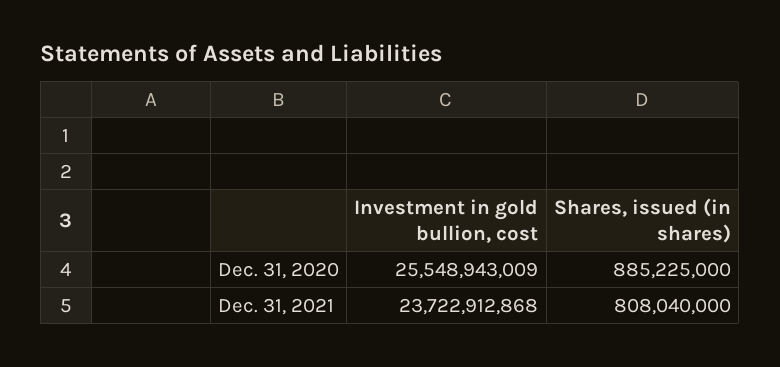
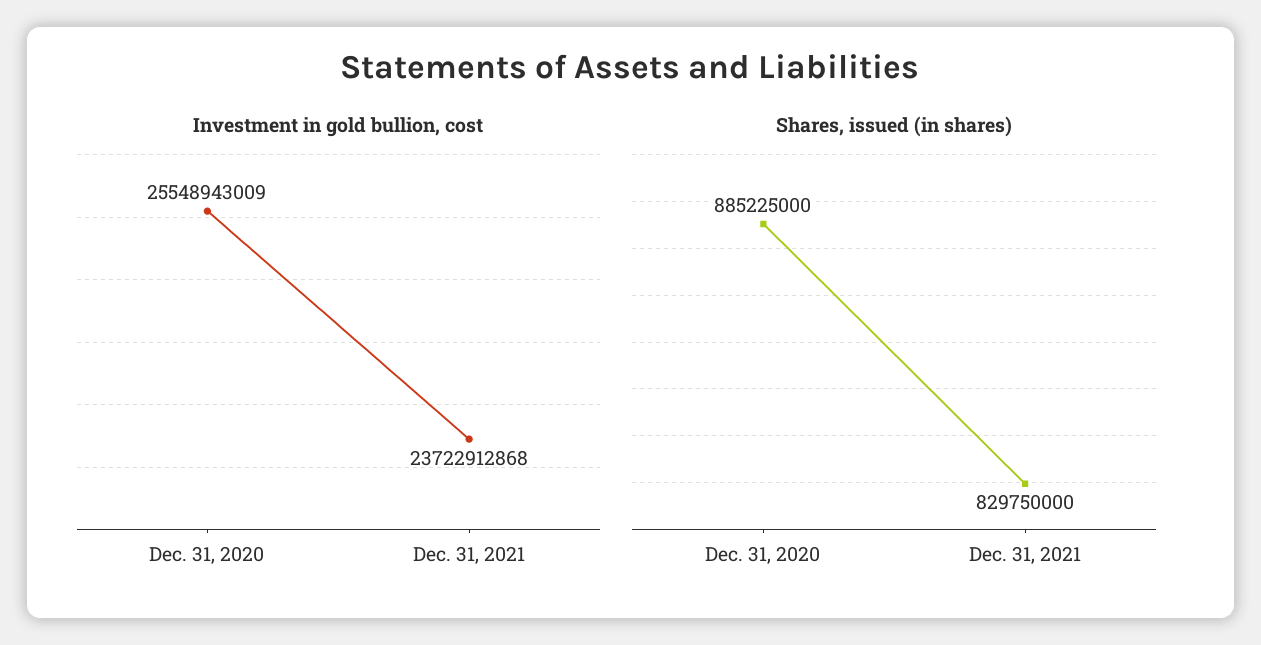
  {
    "Investment in gold bullion, cost": {
      "Dec. 31, 2020": 25548943009,
      "Dec. 31, 2021": 23722912868
    },
    "Shares, issued (in shares)": {
      "Dec. 31, 2020": 885225000,
-     "Dec. 31, 2021": 808040000
+     "Dec. 31, 2021": 829750000
    }
  }

